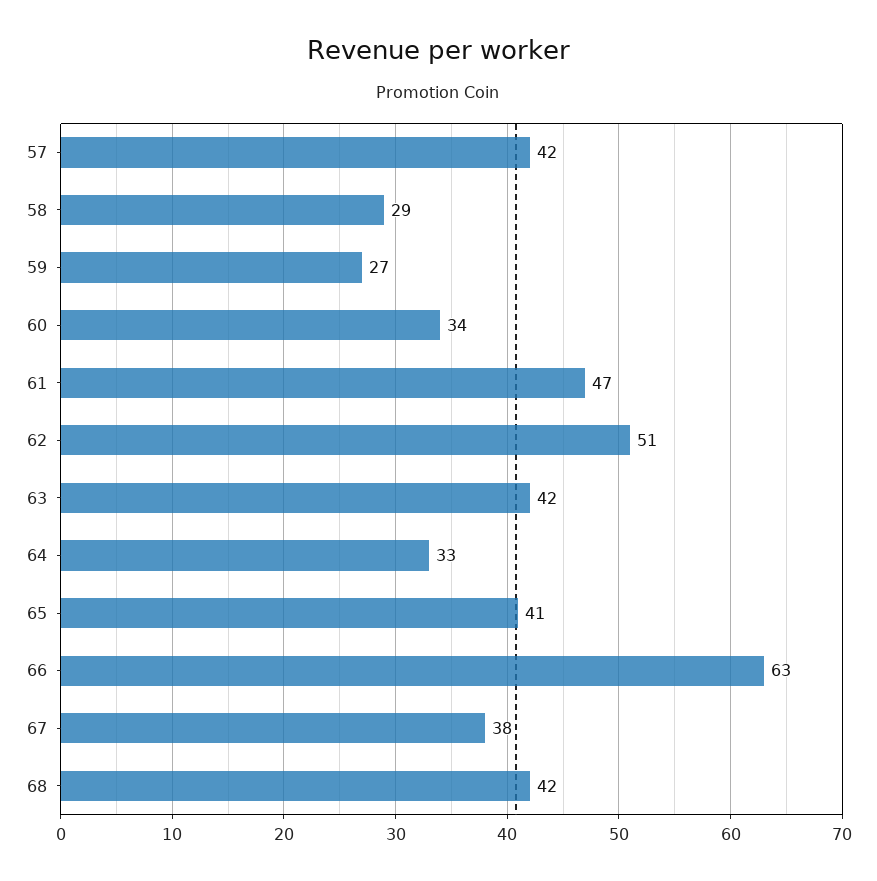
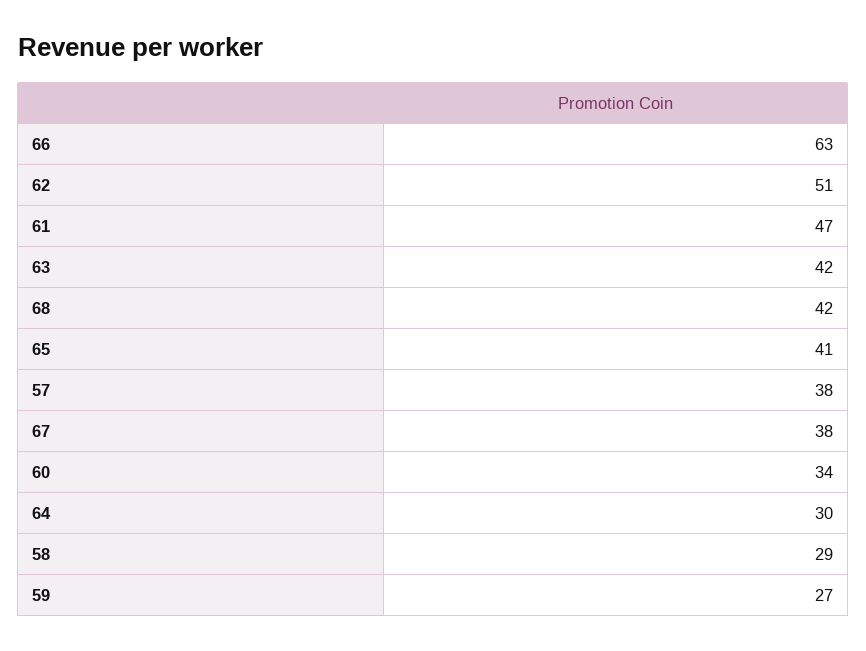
  {
-   "57": 42,
+   "57": 38,
    "58": 29,
    "59": 27,
    "60": 34,
    "61": 47,
    "62": 51,
    "63": 42,
-   "64": 33,
+   "64": 30,
    "65": 41,
    "66": 63,
    "67": 38,
    "68": 42
  }

